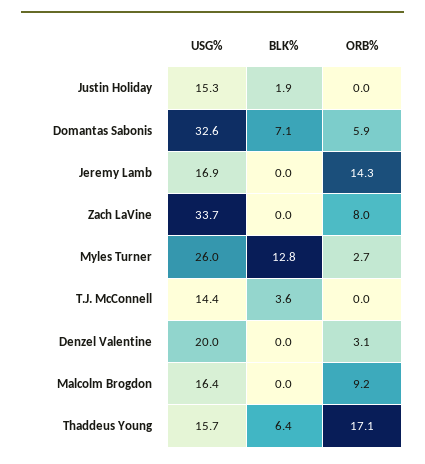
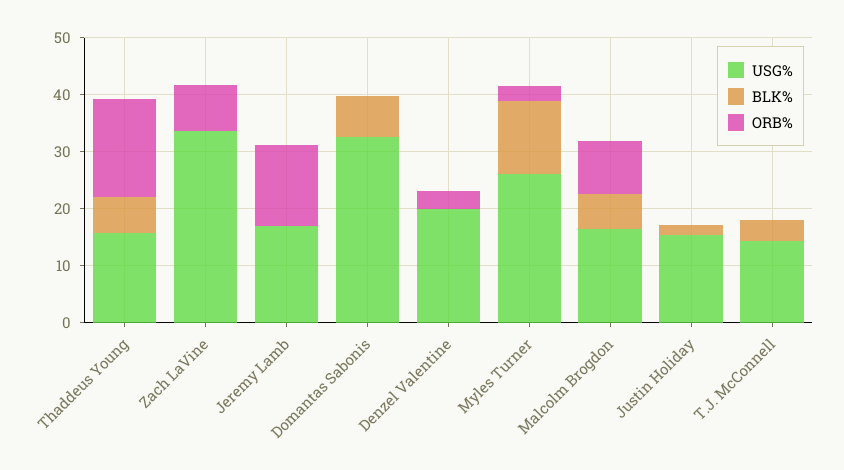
  {
    "USG%": {
      "Justin Holiday": 15.3,
      "Domantas Sabonis": 32.6,
      "Jeremy Lamb": 16.9,
      "Zach LaVine": 33.7,
      "Myles Turner": 26,
      "T.J. McConnell": 14.4,
      "Denzel Valentine": 20,
      "Malcolm Brogdon": 16.4,
      "Thaddeus Young": 15.7
    },
    "BLK%": {
      "Justin Holiday": 1.9,
      "Domantas Sabonis": 7.1,
      "Jeremy Lamb": 0,
      "Zach LaVine": 0,
      "Myles Turner": 12.8,
      "T.J. McConnell": 3.6,
      "Denzel Valentine": 0,
-     "Malcolm Brogdon": 0,
+     "Malcolm Brogdon": 6,
      "Thaddeus Young": 6.4
    },
    "ORB%": {
      "Justin Holiday": 0,
-     "Domantas Sabonis": 5.9,
+     "Domantas Sabonis": 0,
      "Jeremy Lamb": 14.3,
      "Zach LaVine": 8,
      "Myles Turner": 2.7,
      "T.J. McConnell": 0,
      "Denzel Valentine": 3.1,
      "Malcolm Brogdon": 9.2,
      "Thaddeus Young": 17.1
    }
  }

